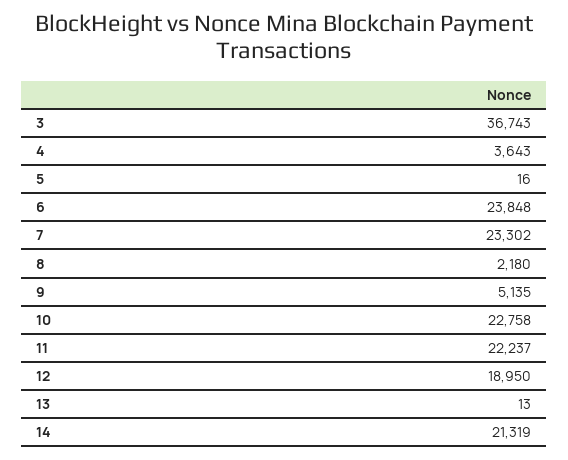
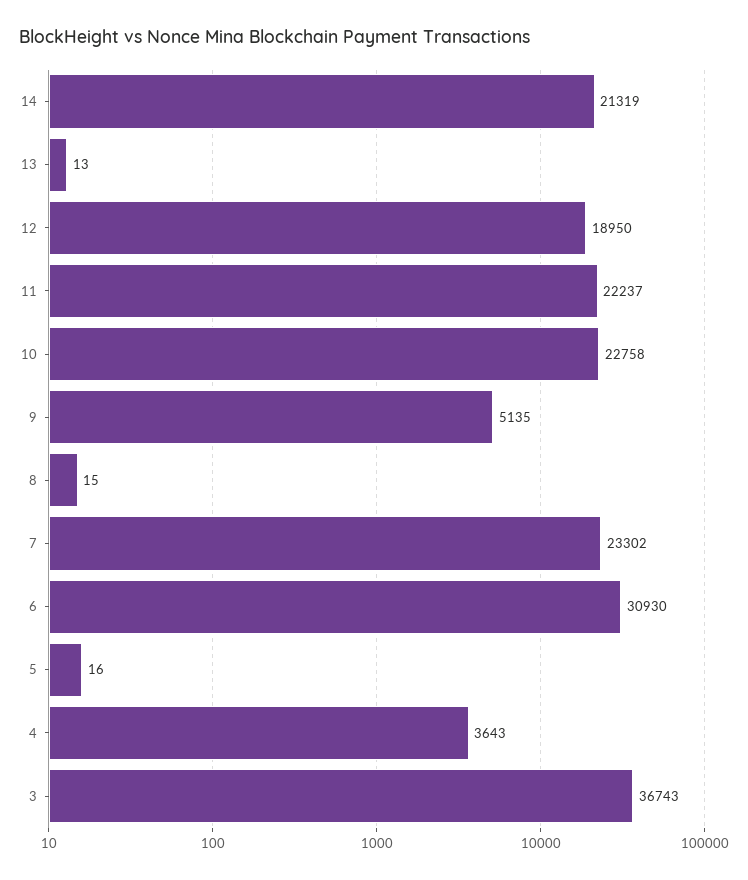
  {
    "3": 36743,
    "4": 3643,
    "5": 16,
-   "6": 23848,
+   "6": 30930,
    "7": 23302,
-   "8": 2180,
+   "8": 15,
    "9": 5135,
    "10": 22758,
    "11": 22237,
    "12": 18950,
    "13": 13,
    "14": 21319
  }

